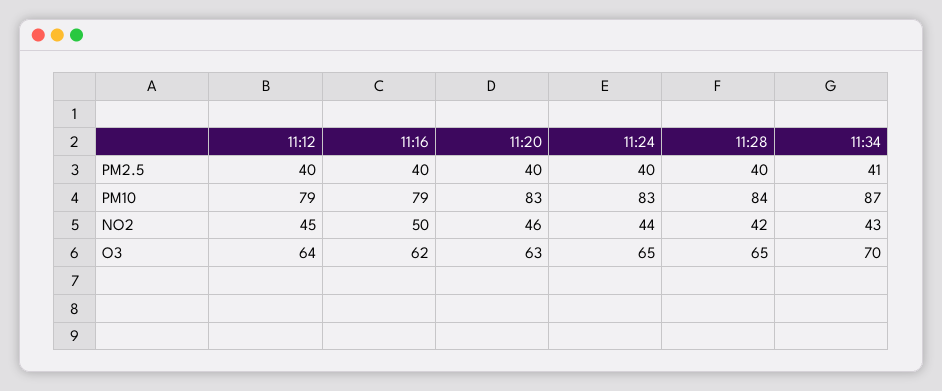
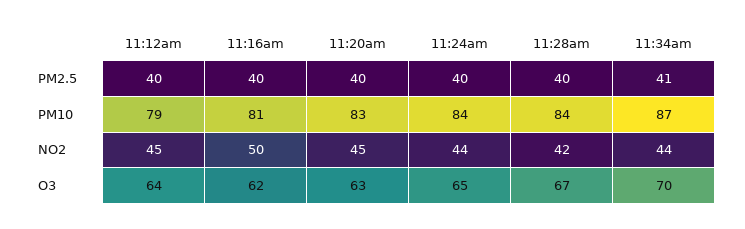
  {
    "11:12": {
      "PM2.5": 40,
      "PM10": 79,
      "NO2": 45,
      "O3": 64
    },
    "11:16": {
      "PM2.5": 40,
-     "PM10": 79,
+     "PM10": 81,
      "NO2": 50,
      "O3": 62
    },
    "11:20": {
      "PM2.5": 40,
      "PM10": 83,
-     "NO2": 46,
+     "NO2": 45,
      "O3": 63
    },
    "11:24": {
      "PM2.5": 40,
-     "PM10": 83,
+     "PM10": 84,
      "NO2": 44,
      "O3": 65
    },
    "11:28": {
      "PM2.5": 40,
      "PM10": 84,
      "NO2": 42,
-     "O3": 65
+     "O3": 67
    },
    "11:34": {
      "PM2.5": 41,
      "PM10": 87,
-     "NO2": 43,
+     "NO2": 44,
      "O3": 70
    }
  }

